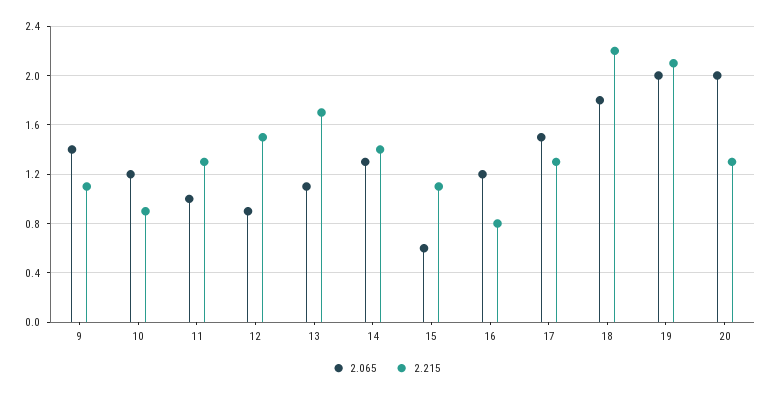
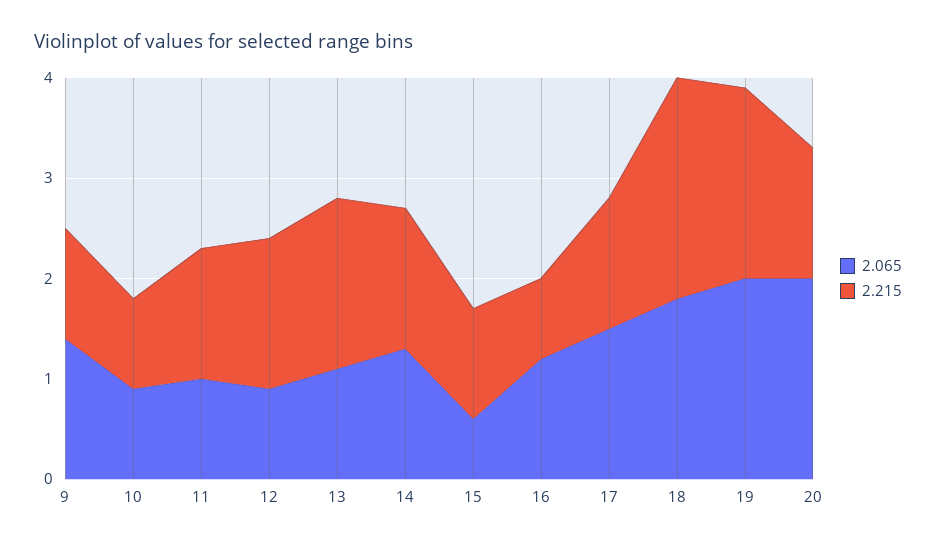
  {
    "2.065": {
      "9": 1.4,
-     "10": 1.2,
+     "10": 0.9,
      "11": 1,
      "12": 0.9,
      "13": 1.1,
      "14": 1.3,
      "15": 0.6,
      "16": 1.2,
      "17": 1.5,
      "18": 1.8,
      "19": 2,
      "20": 2
    },
    "2.215": {
      "9": 1.1,
      "10": 0.9,
      "11": 1.3,
      "12": 1.5,
      "13": 1.7,
      "14": 1.4,
      "15": 1.1,
      "16": 0.8,
      "17": 1.3,
      "18": 2.2,
-     "19": 2.1,
+     "19": 1.9,
      "20": 1.3
    }
  }

